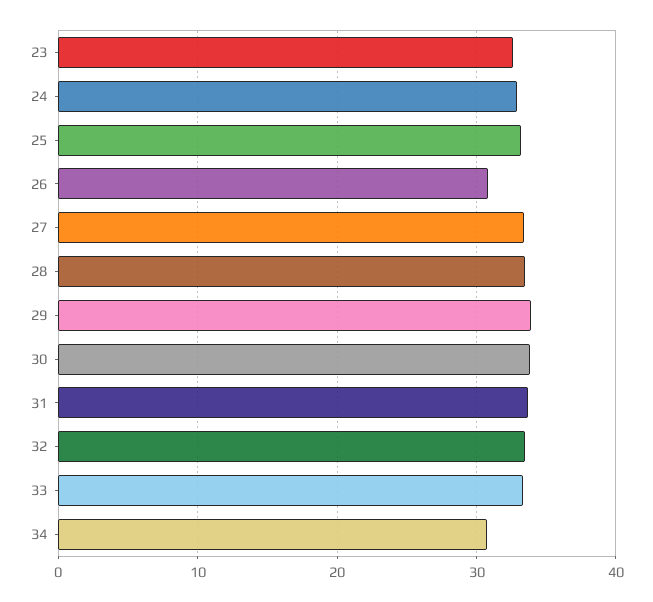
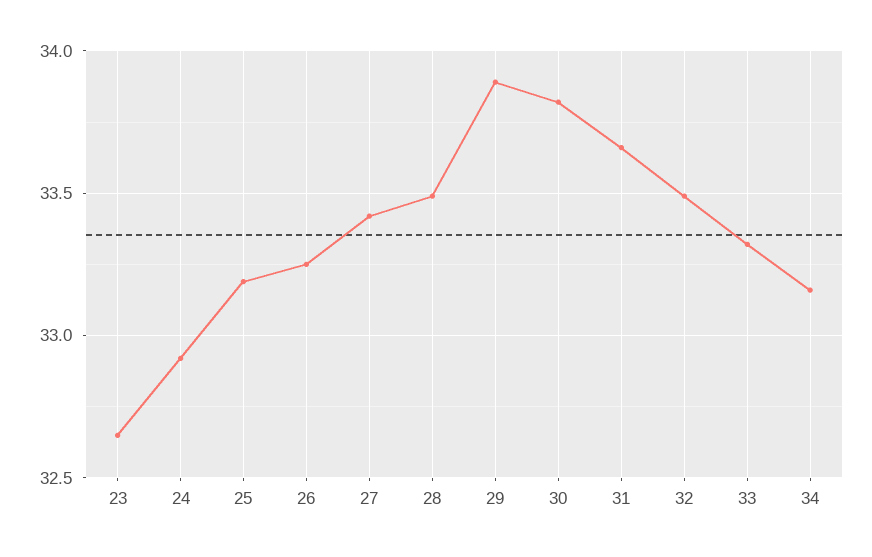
  {
    "23": 32.65,
    "24": 32.9,
    "25": 33.2,
-   "26": 31,
+   "26": 33.25,
    "27": 33.4,
    "28": 33.5,
    "29": 33.9,
    "30": 33.8,
    "31": 33.65,
    "32": 33.5,
    "33": 33.3,
-   "34": 31
+   "34": 33.15
  }

